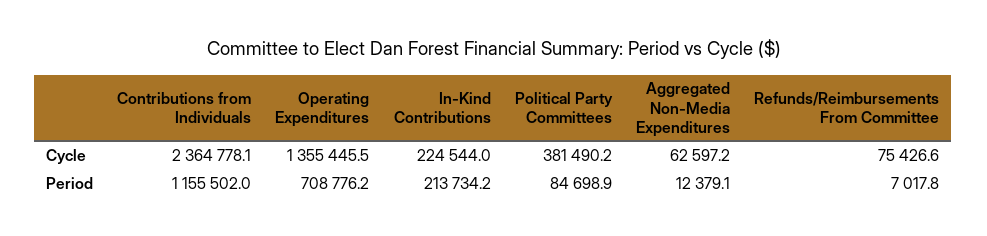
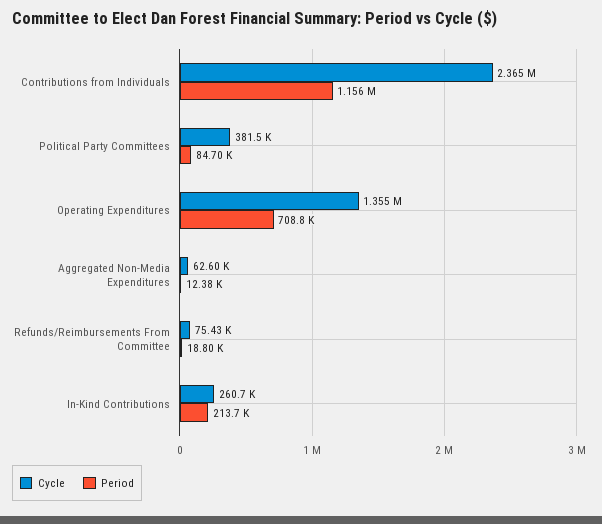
  {
    "Cycle": {
      "Contributions from Individuals": 2364778.1,
      "Operating Expenditures": 1355445.5,
-     "In-Kind Contributions": 224544,
+     "In-Kind Contributions": 260700,
      "Political Party Committees": 381490.2,
      "Aggregated Non-Media Expenditures": 62597.2,
      "Refunds/Reimbursements From Committee": 75426.6
    },
    "Period": {
      "Contributions from Individuals": 1155502,
      "Operating Expenditures": 708776.2,
      "In-Kind Contributions": 213734.2,
      "Political Party Committees": 84698.9,
      "Aggregated Non-Media Expenditures": 12379.1,
-     "Refunds/Reimbursements From Committee": 7017.8
+     "Refunds/Reimbursements From Committee": 18800
    }
  }

